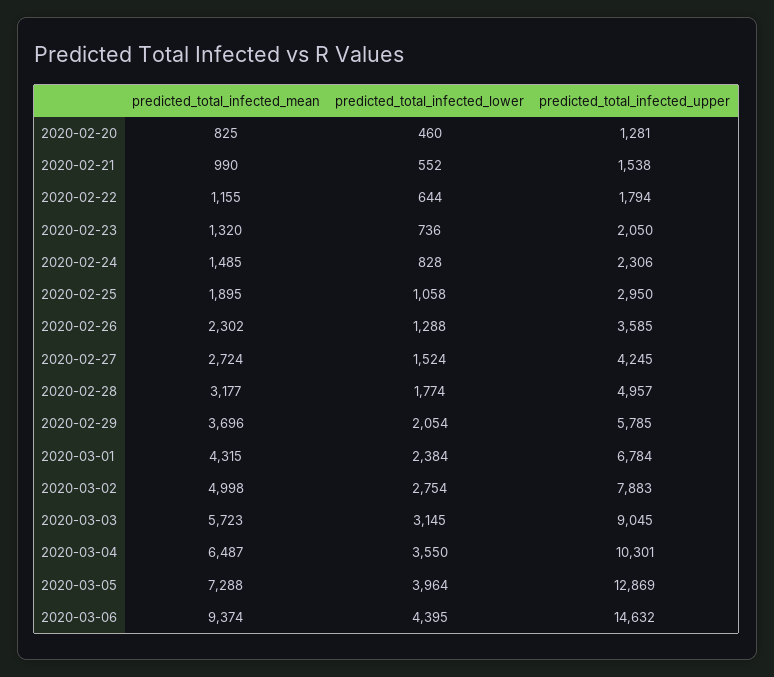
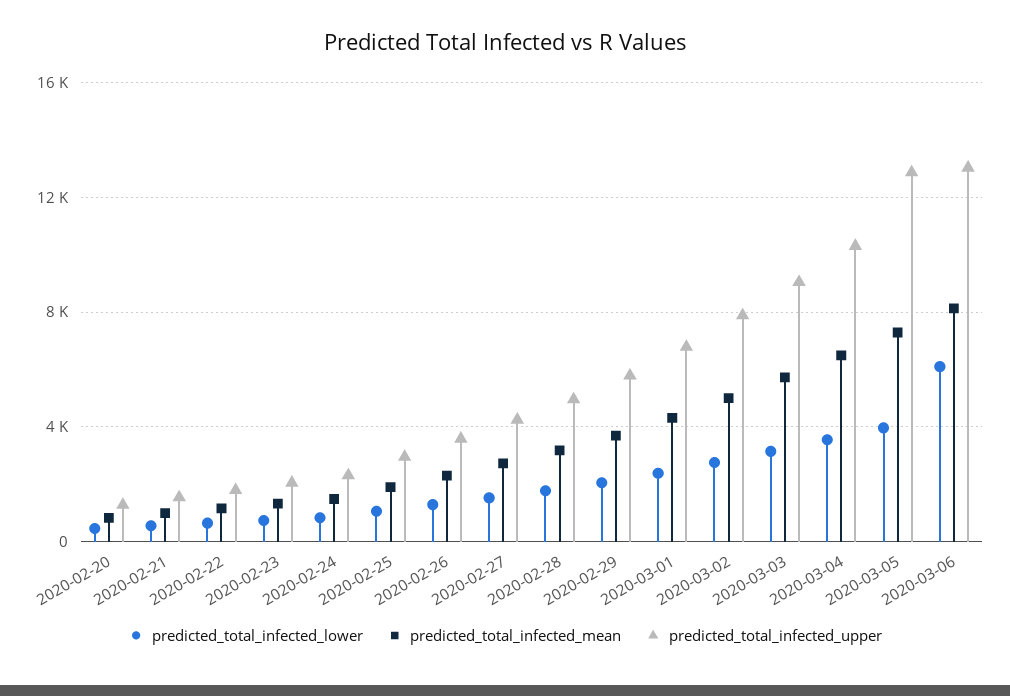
  {
    "predicted_total_infected_mean": {
      "2020-02-20": 825,
      "2020-02-21": 990,
      "2020-02-22": 1155,
      "2020-02-23": 1320,
      "2020-02-24": 1485,
      "2020-02-25": 1895,
      "2020-02-26": 2302,
      "2020-02-27": 2724,
      "2020-02-28": 3177,
      "2020-02-29": 3696,
      "2020-03-01": 4315,
      "2020-03-02": 4998,
      "2020-03-03": 5723,
      "2020-03-04": 6487,
      "2020-03-05": 7288,
-     "2020-03-06": 9374
+     "2020-03-06": 8000
    },
    "predicted_total_infected_lower": {
      "2020-02-20": 460,
      "2020-02-21": 552,
      "2020-02-22": 644,
      "2020-02-23": 736,
      "2020-02-24": 828,
      "2020-02-25": 1058,
      "2020-02-26": 1288,
      "2020-02-27": 1524,
      "2020-02-28": 1774,
      "2020-02-29": 2054,
      "2020-03-01": 2384,
      "2020-03-02": 2754,
      "2020-03-03": 3145,
      "2020-03-04": 3550,
      "2020-03-05": 3964,
-     "2020-03-06": 4395
+     "2020-03-06": 6000
    },
    "predicted_total_infected_upper": {
      "2020-02-20": 1281,
      "2020-02-21": 1538,
      "2020-02-22": 1794,
      "2020-02-23": 2050,
      "2020-02-24": 2306,
      "2020-02-25": 2950,
      "2020-02-26": 3585,
      "2020-02-27": 4245,
      "2020-02-28": 4957,
      "2020-02-29": 5785,
      "2020-03-01": 6784,
      "2020-03-02": 7883,
      "2020-03-03": 9045,
      "2020-03-04": 10301,
      "2020-03-05": 12869,
-     "2020-03-06": 14632
+     "2020-03-06": 13000
    }
  }

